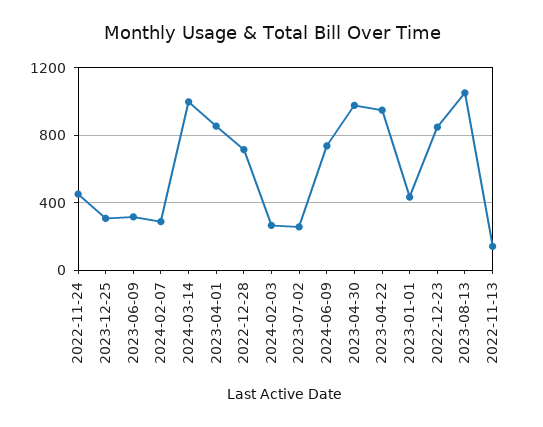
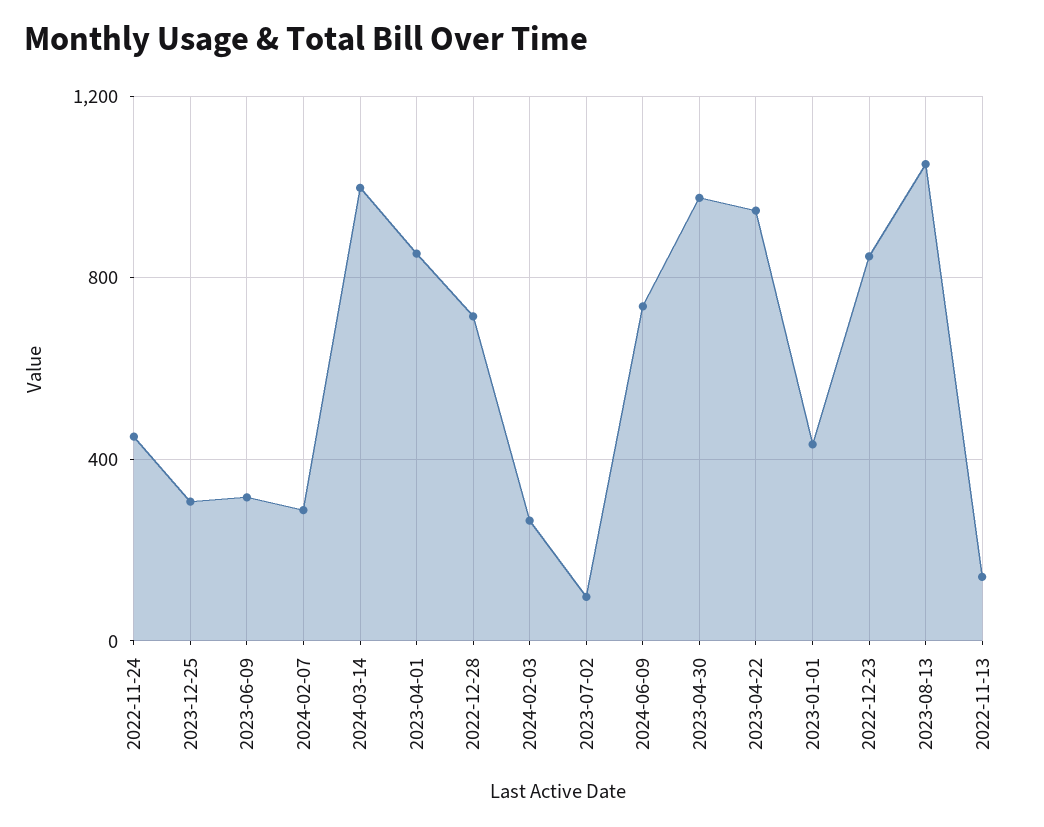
  {
    "2022-11-24": 450,
    "2023-12-25": 300,
    "2023-06-09": 300,
    "2024-02-07": 300,
    "2024-03-14": 1000,
    "2023-04-01": 850,
    "2022-12-28": 700,
    "2024-02-03": 250,
-   "2023-07-02": 250,
+   "2023-07-02": 100,
    "2024-06-09": 750,
    "2023-04-30": 1000,
    "2023-04-22": 950,
    "2023-01-01": 450,
    "2022-12-23": 850,
    "2023-08-13": 1050,
    "2022-11-13": 150
  }

